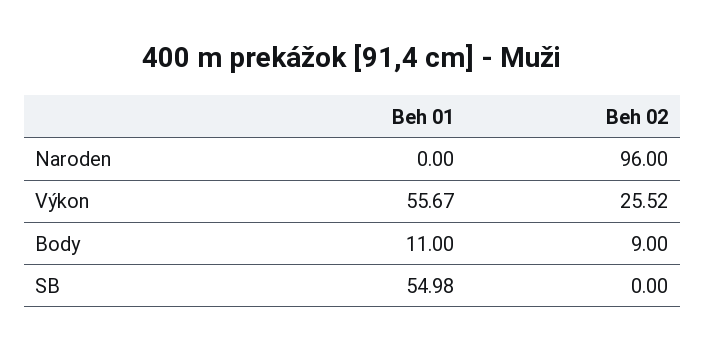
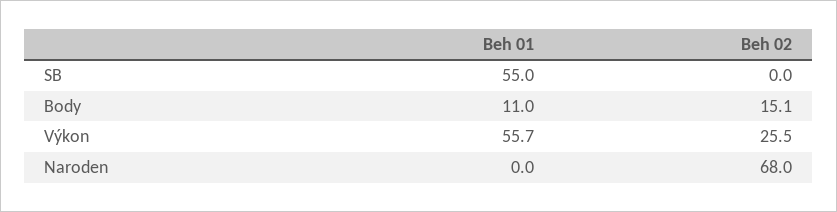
  {
    "Beh 01": {
      "Naroden": 0,
      "Výkon": 55.67,
      "Body": 11,
      "SB": 54.98
    },
    "Beh 02": {
-     "Naroden": 96,
+     "Naroden": 68,
      "Výkon": 25.52,
-     "Body": 9,
+     "Body": 15.1,
      "SB": 0
    }
  }

